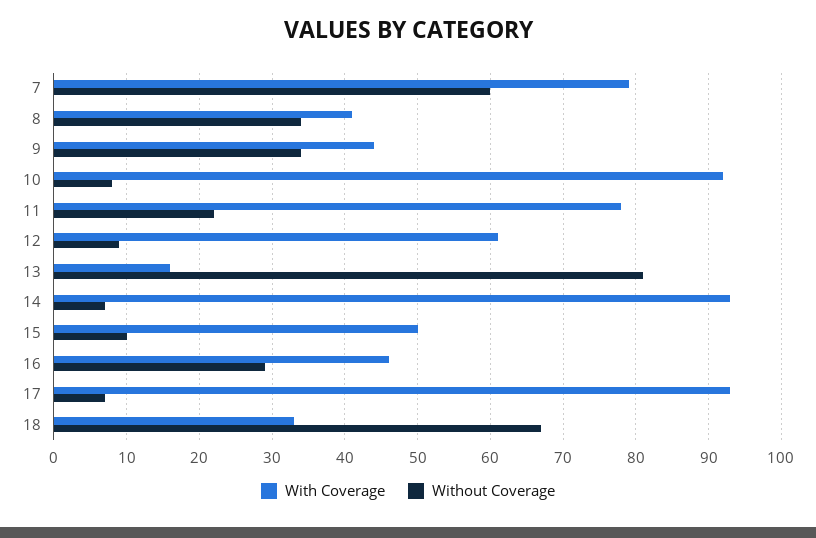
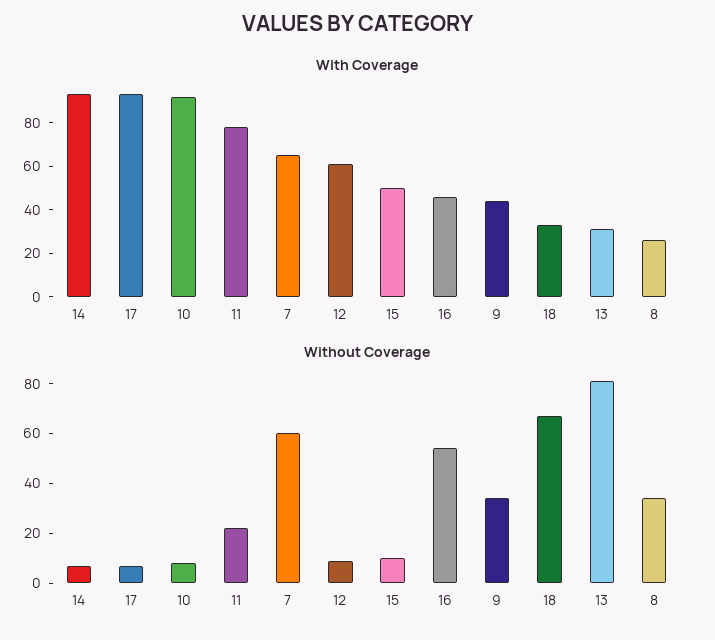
  {
    "With Coverage": {
-     "7": 79,
+     "7": 65,
-     "8": 41,
+     "8": 25,
      "9": 44,
      "10": 92,
      "11": 78,
      "12": 61,
-     "13": 16,
+     "13": 30,
      "14": 93,
      "15": 50,
      "16": 46,
      "17": 93,
      "18": 33
    },
    "Without Coverage": {
      "7": 60,
      "8": 34,
      "9": 34,
      "10": 8,
      "11": 22,
      "12": 9,
      "13": 81,
      "14": 7,
      "15": 10,
-     "16": 29,
+     "16": 55,
      "17": 7,
      "18": 67
    }
  }

